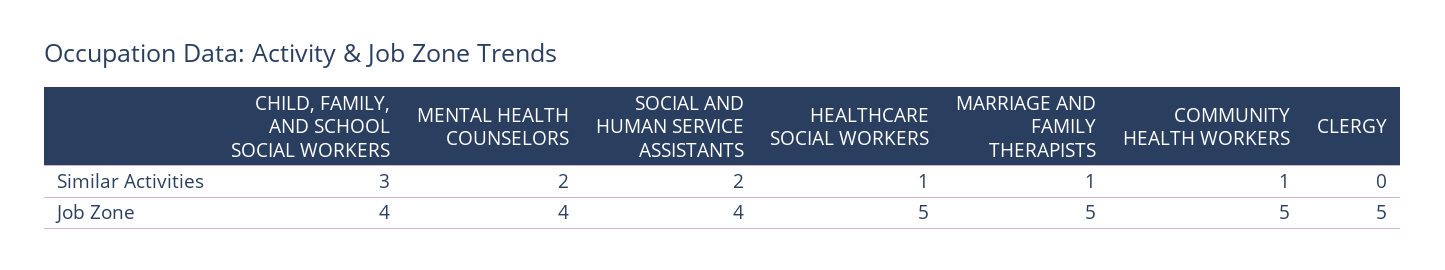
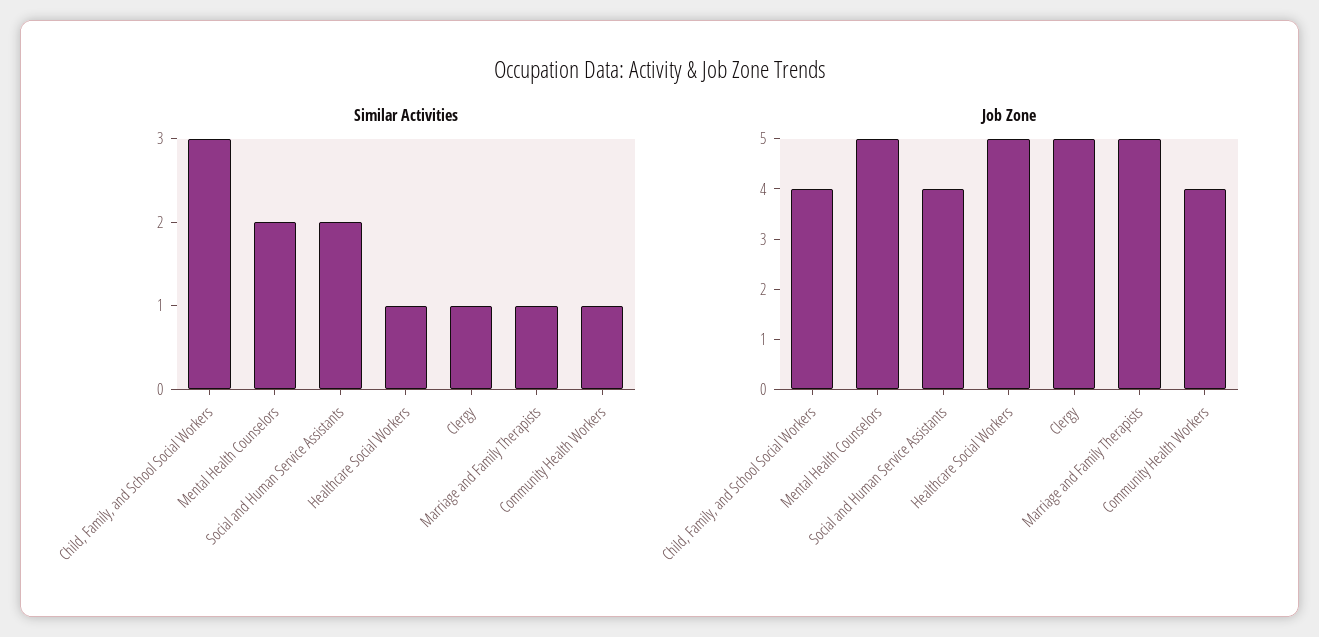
  {
    "Similar Activities": {
      "CHILD, FAMILY, AND SCHOOL SOCIAL WORKERS": 3,
      "MENTAL HEALTH COUNSELORS": 2,
      "SOCIAL AND HUMAN SERVICE ASSISTANTS": 2,
      "HEALTHCARE SOCIAL WORKERS": 1,
      "MARRIAGE AND FAMILY THERAPISTS": 1,
      "COMMUNITY HEALTH WORKERS": 1,
-     "CLERGY": 0
+     "CLERGY": 1
    },
    "Job Zone": {
      "CHILD, FAMILY, AND SCHOOL SOCIAL WORKERS": 4,
-     "MENTAL HEALTH COUNSELORS": 4,
+     "MENTAL HEALTH COUNSELORS": 5,
      "SOCIAL AND HUMAN SERVICE ASSISTANTS": 4,
      "HEALTHCARE SOCIAL WORKERS": 5,
      "MARRIAGE AND FAMILY THERAPISTS": 5,
-     "COMMUNITY HEALTH WORKERS": 5,
+     "COMMUNITY HEALTH WORKERS": 4,
      "CLERGY": 5
    }
  }

